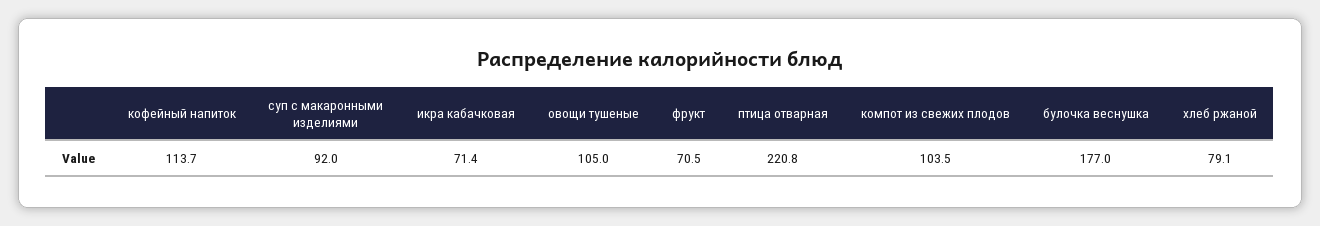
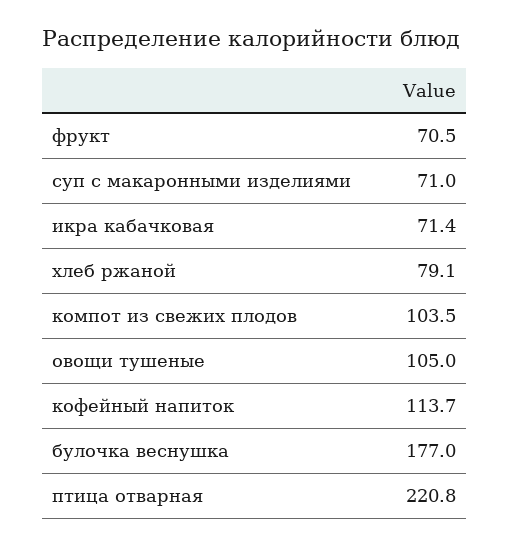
  {
    "кофейный напиток": 113.7,
-   "суп с макаронными изделиями": 92,
+   "суп с макаронными изделиями": 71,
    "икра кабачковая": 71.4,
    "овощи тушеные": 105,
    "фрукт": 70.5,
    "птица отварная": 220.8,
    "компот из свежих плодов": 103.5,
    "булочка веснушка": 177,
    "хлеб ржаной": 79.1
  }

